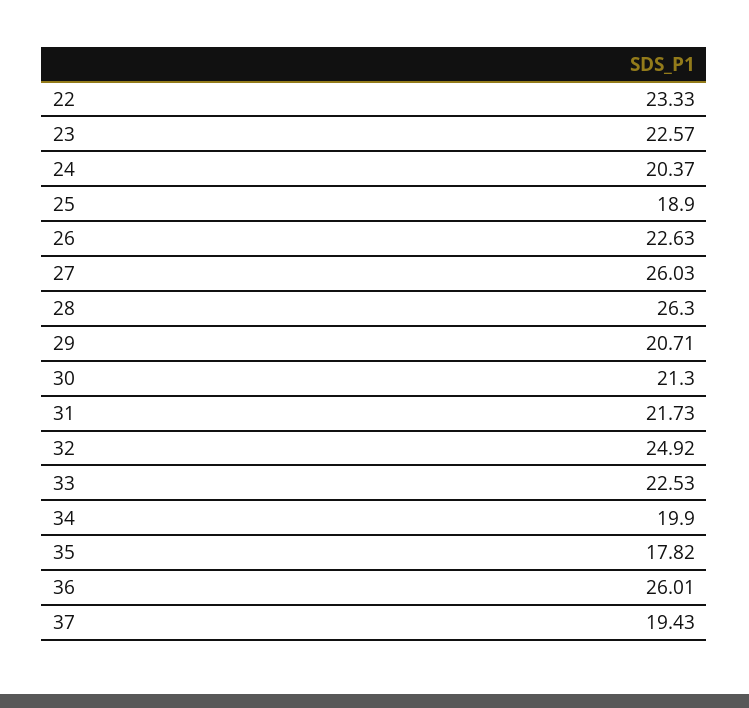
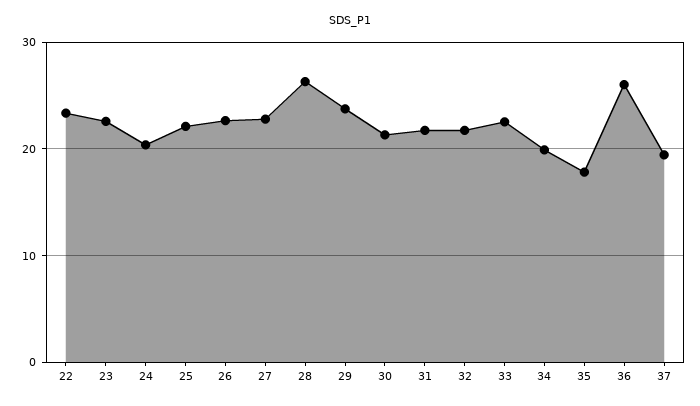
  {
    "22": 23.33,
    "23": 22.57,
    "24": 20.37,
-   "25": 18.9,
+   "25": 22,
    "26": 22.63,
-   "27": 26.03,
+   "27": 23,
    "28": 26.3,
-   "29": 20.71,
+   "29": 24,
    "30": 21.3,
    "31": 21.73,
-   "32": 24.92,
+   "32": 22,
    "33": 22.53,
    "34": 19.9,
    "35": 17.82,
    "36": 26.01,
    "37": 19.43
  }

